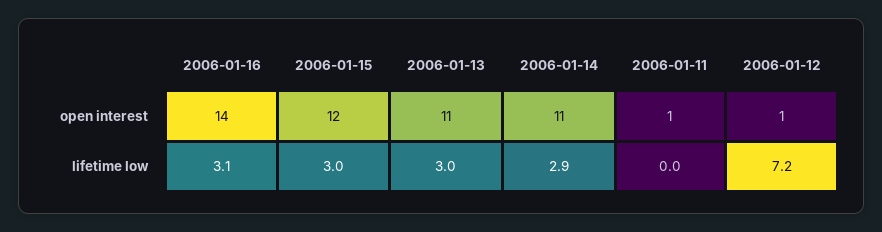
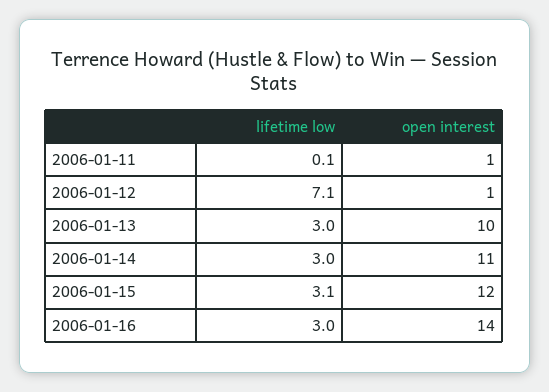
  {
    "2006-01-16": {
      "open interest": 14,
-     "lifetime low": 3.1
+     "lifetime low": 3
    },
    "2006-01-15": {
      "open interest": 12,
-     "lifetime low": 3
+     "lifetime low": 3.1
    },
    "2006-01-13": {
-     "open interest": 11,
+     "open interest": 10,
      "lifetime low": 3
    },
    "2006-01-14": {
      "open interest": 11,
-     "lifetime low": 2.9
+     "lifetime low": 3
    },
    "2006-01-11": {
      "open interest": 1,
-     "lifetime low": 0
+     "lifetime low": 0.1
    },
    "2006-01-12": {
      "open interest": 1,
-     "lifetime low": 7.2
+     "lifetime low": 7.1
    }
  }

